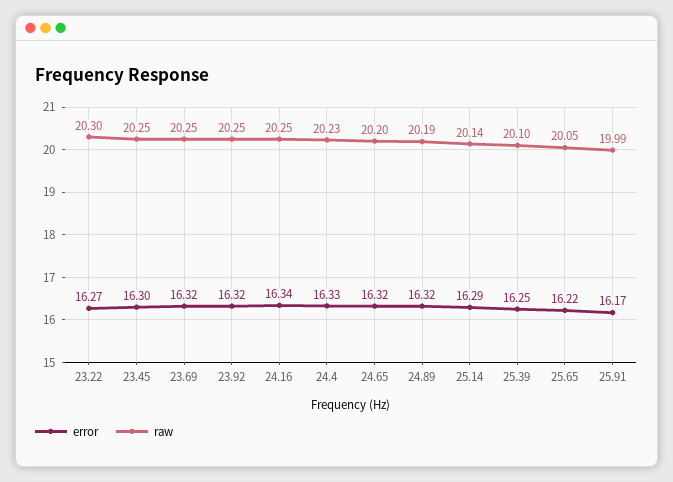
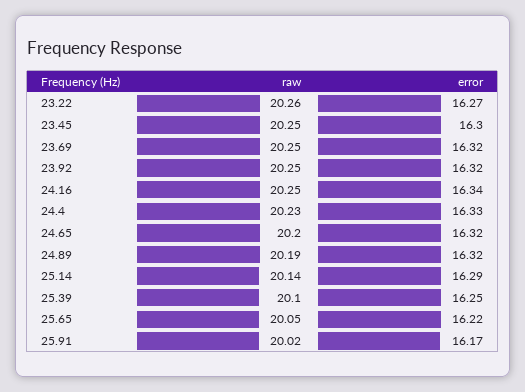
  {
    "error": {
      "23.22": 16.27,
      "23.45": 16.3,
      "23.69": 16.32,
      "23.92": 16.32,
      "24.16": 16.34,
      "24.4": 16.33,
      "24.65": 16.32,
      "24.89": 16.32,
      "25.14": 16.29,
      "25.39": 16.25,
      "25.65": 16.22,
      "25.91": 16.17
    },
    "raw": {
-     "23.22": 20.3,
+     "23.22": 20.26,
      "23.45": 20.25,
      "23.69": 20.25,
      "23.92": 20.25,
      "24.16": 20.25,
      "24.4": 20.23,
      "24.65": 20.2,
      "24.89": 20.19,
      "25.14": 20.14,
      "25.39": 20.1,
      "25.65": 20.05,
-     "25.91": 19.99
+     "25.91": 20.02
    }
  }

